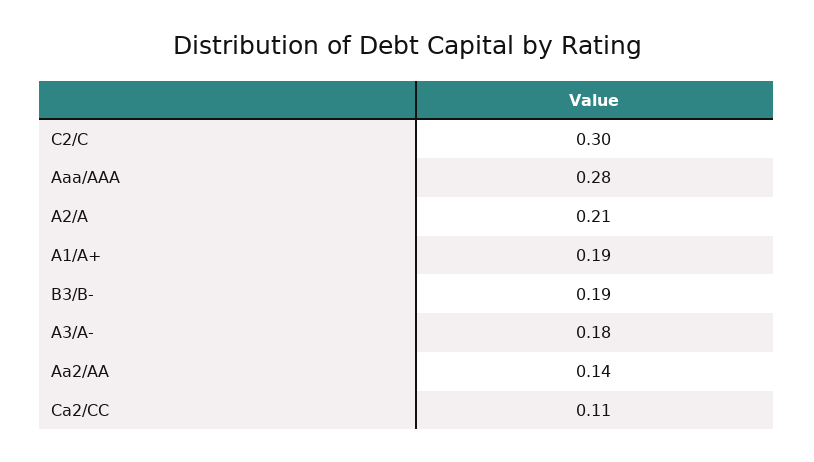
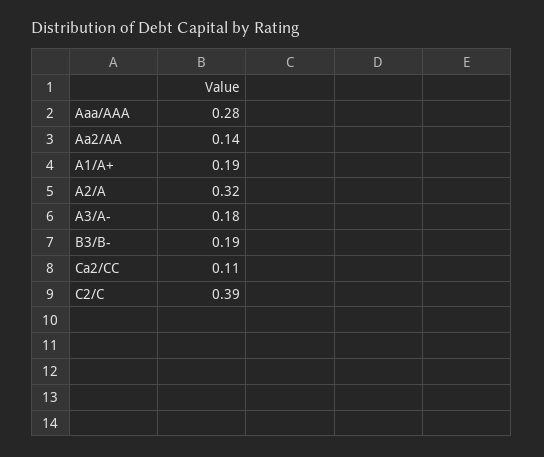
  {
-   "C2/C": 0.3,
+   "C2/C": 0.39,
    "Aaa/AAA": 0.28,
-   "A2/A": 0.21,
+   "A2/A": 0.32,
    "A1/A+": 0.19,
    "B3/B-": 0.19,
    "A3/A-": 0.18,
    "Aa2/AA": 0.14,
    "Ca2/CC": 0.11
  }

